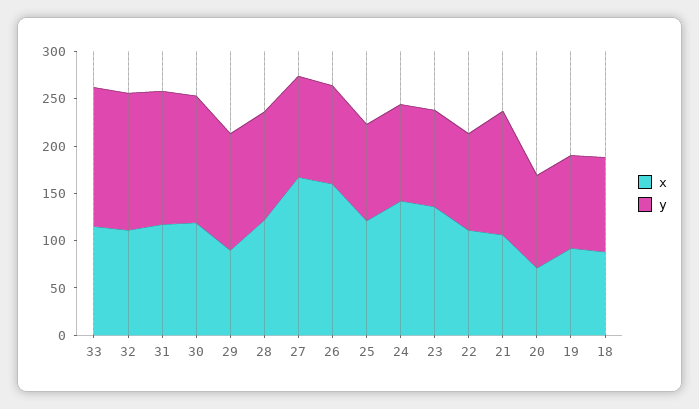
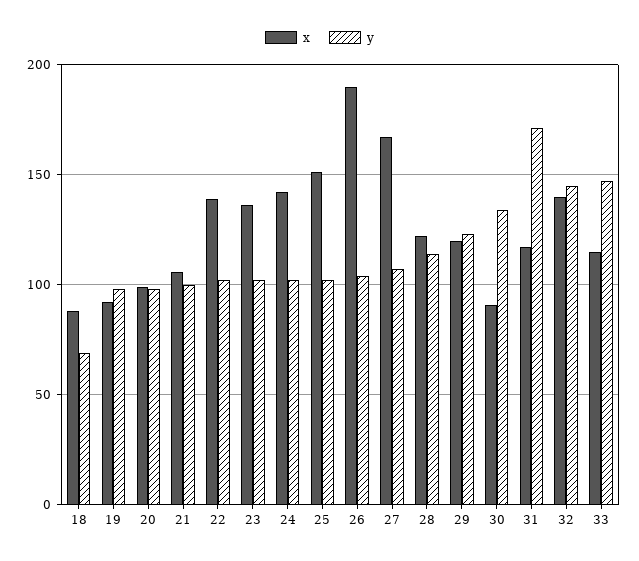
  {
    "x": {
      "33": 115,
-     "32": 110,
+     "32": 140,
      "31": 115,
-     "30": 120,
+     "30": 90,
-     "29": 90,
+     "29": 120,
      "28": 120,
      "27": 165,
-     "26": 160,
+     "26": 190,
-     "25": 120,
+     "25": 150,
      "24": 140,
      "23": 135,
-     "22": 110,
+     "22": 140,
      "21": 105,
-     "20": 70,
+     "20": 100,
      "19": 90,
      "18": 90
    },
    "y": {
      "33": 145,
      "32": 145,
-     "31": 140,
+     "31": 170,
      "30": 135,
      "29": 125,
      "28": 115,
      "27": 105,
      "26": 105,
      "25": 100,
      "24": 100,
      "23": 100,
      "22": 100,
-     "21": 130,
+     "21": 100,
      "20": 100,
      "19": 100,
-     "18": 100
+     "18": 70
    }
  }

